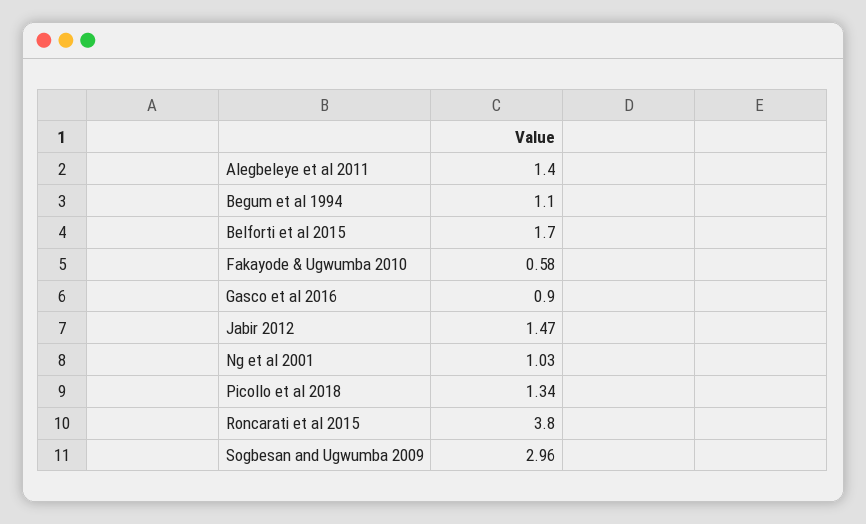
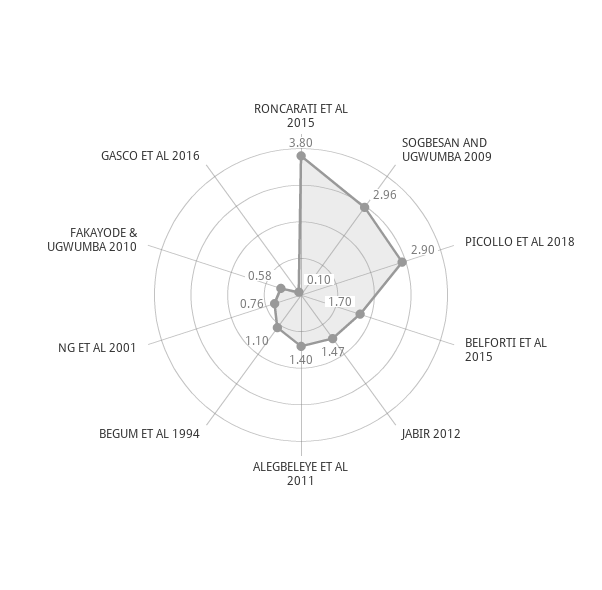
  {
    "Alegbeleye et al 2011": 1.4,
    "Begum et al 1994": 1.1,
    "Belforti et al 2015": 1.7,
    "Fakayode & Ugwumba 2010": 0.58,
-   "Gasco et al 2016": 0.9,
+   "Gasco et al 2016": 0.1,
    "Jabir 2012": 1.47,
-   "Ng et al 2001": 1.03,
+   "Ng et al 2001": 0.76,
-   "Picollo et al 2018": 1.34,
+   "Picollo et al 2018": 2.9,
    "Roncarati et al 2015": 3.8,
    "Sogbesan and Ugwumba 2009": 2.96
  }

